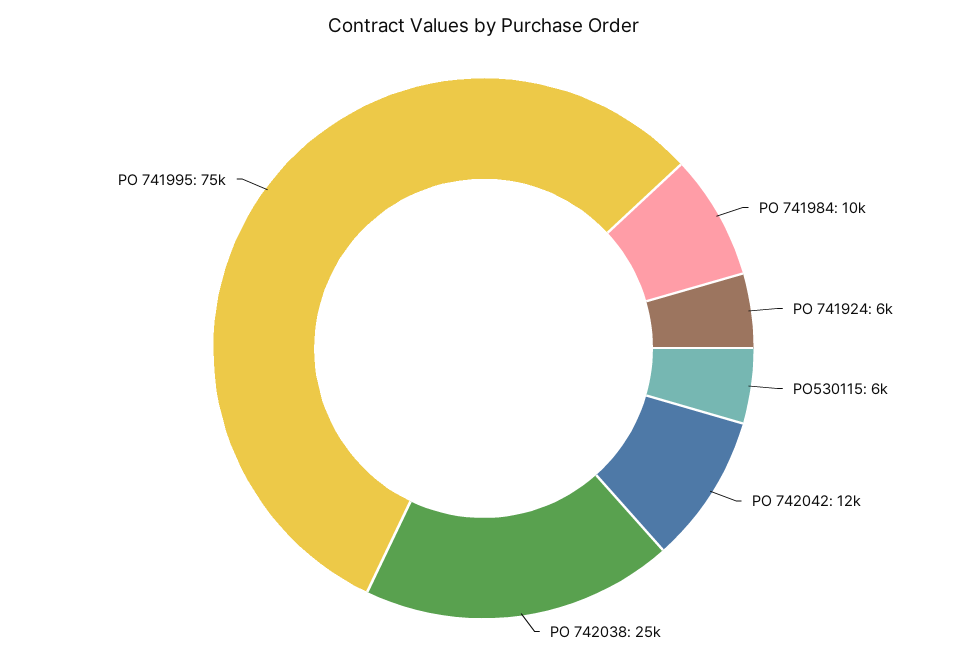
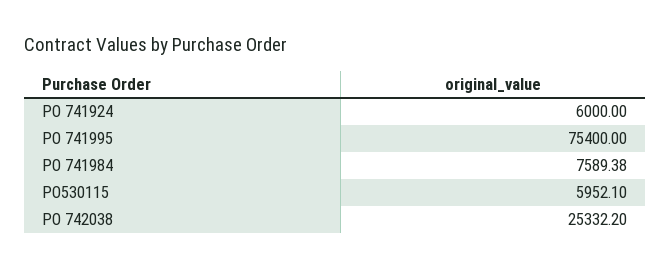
  {
-   "PO 741984": 10000,
+   "PO 741984": 7589.38,
    "PO 741924": 6000,
    "PO530115": 5952.1,
-   "PO 742042": 12000,
    "PO 742038": 25332.2,
    "PO 741995": 75400
  }

